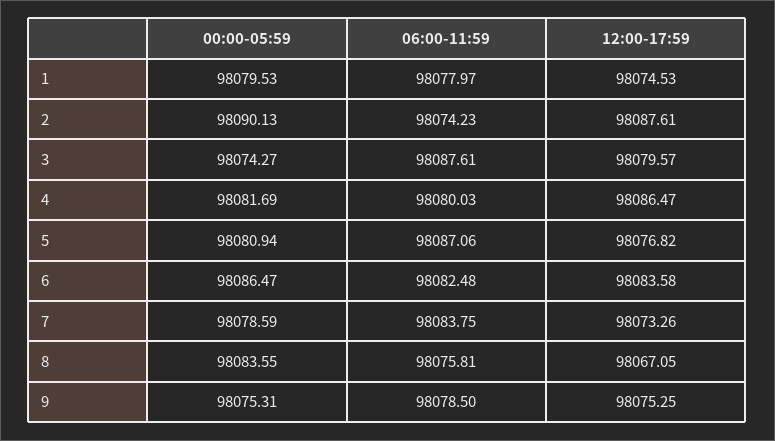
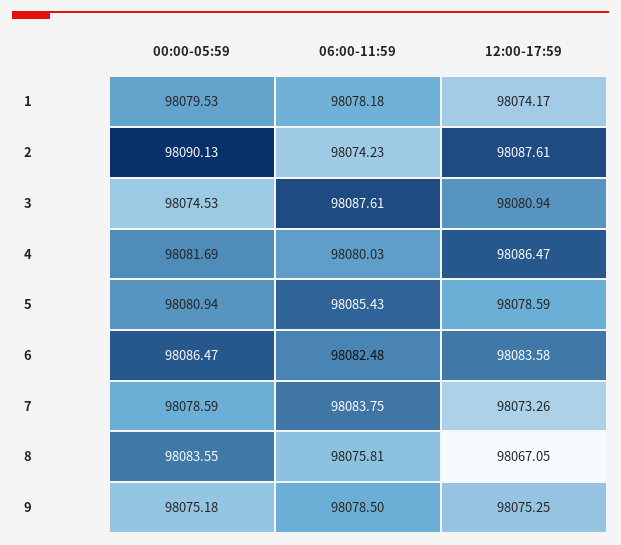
  {
    "00:00-05:59": {
      "1": 98079.53,
      "2": 98090.13,
-     "3": 98074.27,
+     "3": 98074.53,
      "4": 98081.69,
      "5": 98080.94,
      "6": 98086.47,
      "7": 98078.59,
      "8": 98083.55,
-     "9": 98075.31
+     "9": 98075.18
    },
    "06:00-11:59": {
-     "1": 98077.97,
+     "1": 98078.18,
      "2": 98074.23,
      "3": 98087.61,
      "4": 98080.03,
-     "5": 98087.06,
+     "5": 98085.43,
      "6": 98082.48,
      "7": 98083.75,
      "8": 98075.81,
      "9": 98078.5
    },
    "12:00-17:59": {
-     "1": 98074.53,
+     "1": 98074.17,
      "2": 98087.61,
-     "3": 98079.57,
+     "3": 98080.94,
      "4": 98086.47,
-     "5": 98076.82,
+     "5": 98078.59,
      "6": 98083.58,
      "7": 98073.26,
      "8": 98067.05,
      "9": 98075.25
    }
  }

